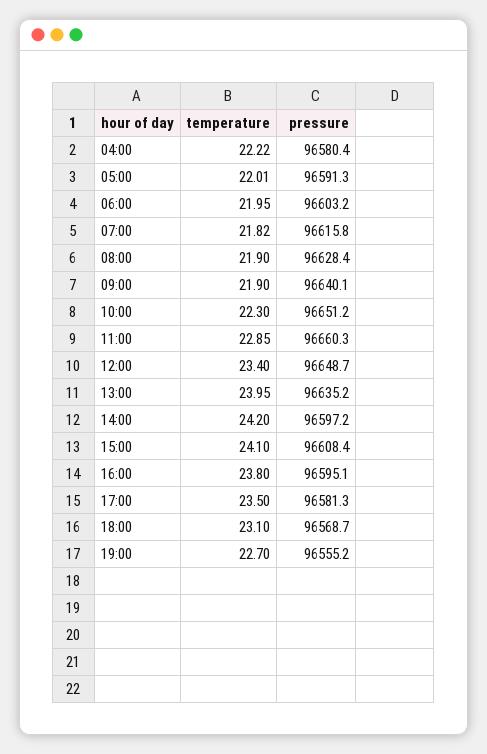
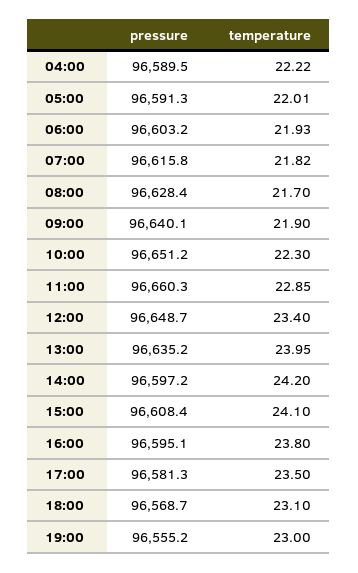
  {
    "temperature": {
      "04:00": 22.22,
      "05:00": 22.01,
-     "06:00": 21.95,
+     "06:00": 21.93,
      "07:00": 21.82,
-     "08:00": 21.9,
+     "08:00": 21.7,
      "09:00": 21.9,
      "10:00": 22.3,
      "11:00": 22.85,
      "12:00": 23.4,
      "13:00": 23.95,
      "14:00": 24.2,
      "15:00": 24.1,
      "16:00": 23.8,
      "17:00": 23.5,
      "18:00": 23.1,
-     "19:00": 22.7
+     "19:00": 23
    },
    "pressure": {
-     "04:00": 96580.4,
+     "04:00": 96589.5,
      "05:00": 96591.3,
      "06:00": 96603.2,
      "07:00": 96615.8,
      "08:00": 96628.4,
      "09:00": 96640.1,
      "10:00": 96651.2,
      "11:00": 96660.3,
      "12:00": 96648.7,
      "13:00": 96635.2,
      "14:00": 96597.2,
      "15:00": 96608.4,
      "16:00": 96595.1,
      "17:00": 96581.3,
      "18:00": 96568.7,
      "19:00": 96555.2
    }
  }

